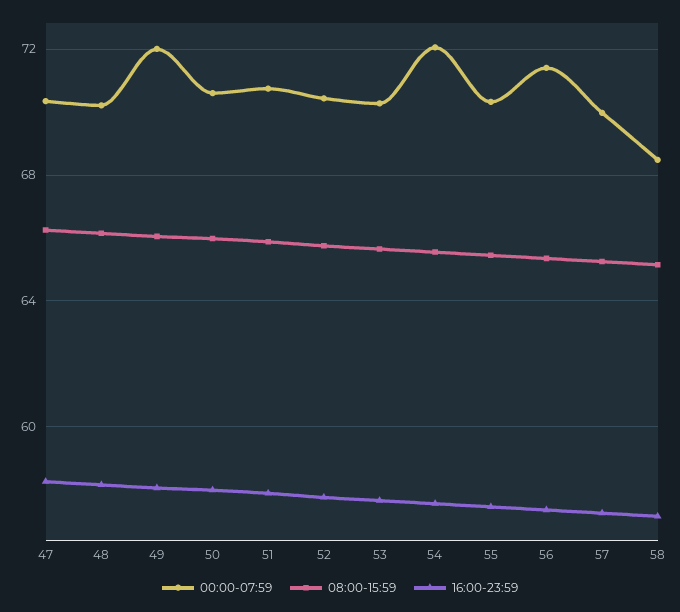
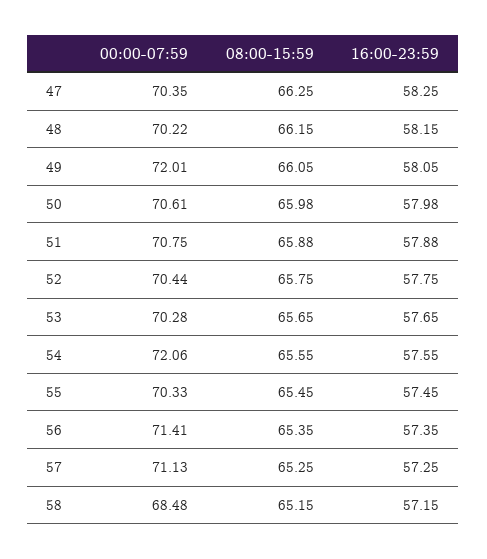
  {
    "00:00-07:59": {
      "47": 70.35,
      "48": 70.22,
      "49": 72.01,
      "50": 70.61,
      "51": 70.75,
      "52": 70.44,
      "53": 70.28,
      "54": 72.06,
      "55": 70.33,
      "56": 71.41,
-     "57": 70,
+     "57": 71.13,
      "58": 68.48
    },
    "08:00-15:59": {
      "47": 66.25,
      "48": 66.15,
      "49": 66.05,
      "50": 65.98,
      "51": 65.88,
      "52": 65.75,
      "53": 65.65,
      "54": 65.55,
      "55": 65.45,
      "56": 65.35,
      "57": 65.25,
      "58": 65.15
    },
    "16:00-23:59": {
      "47": 58.25,
      "48": 58.15,
      "49": 58.05,
      "50": 57.98,
      "51": 57.88,
      "52": 57.75,
      "53": 57.65,
      "54": 57.55,
      "55": 57.45,
      "56": 57.35,
      "57": 57.25,
      "58": 57.15
    }
  }

